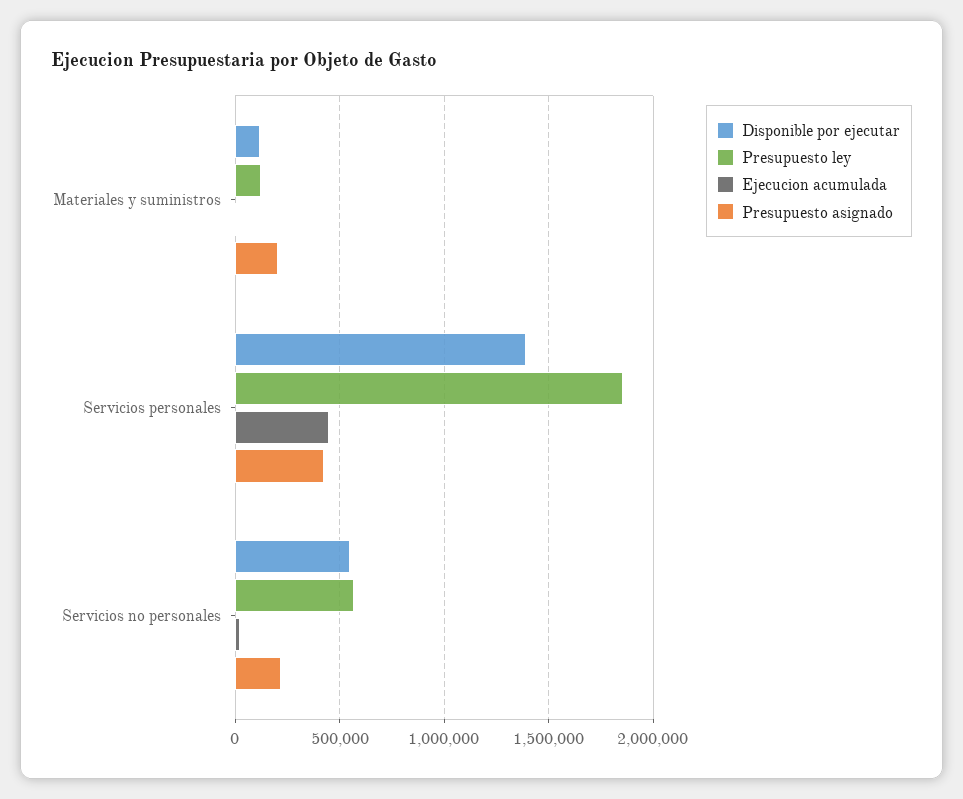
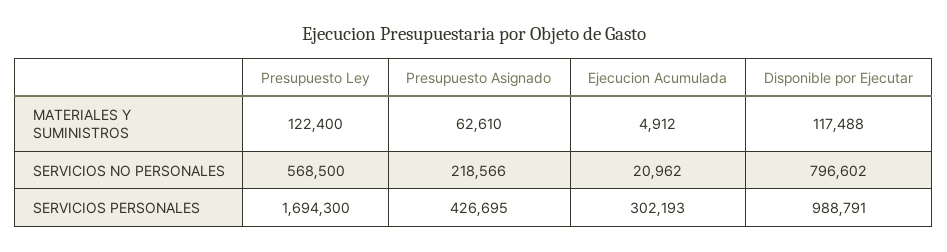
  {
    "Disponible por ejecutar": {
      "Materiales y suministros": 117488,
-     "Servicios personales": 1400000,
+     "Servicios personales": 988791,
-     "Servicios no personales": 550000
+     "Servicios no personales": 796602
    },
    "Presupuesto ley": {
      "Materiales y suministros": 122400,
-     "Servicios personales": 1850000,
+     "Servicios personales": 1694300,
      "Servicios no personales": 568500
    },
    "Ejecucion acumulada": {
      "Materiales y suministros": 4912,
-     "Servicios personales": 450000,
+     "Servicios personales": 302193,
      "Servicios no personales": 20962
    },
    "Presupuesto asignado": {
-     "Materiales y suministros": 200000,
+     "Materiales y suministros": 62610,
      "Servicios personales": 426695,
      "Servicios no personales": 218566
    }
  }

